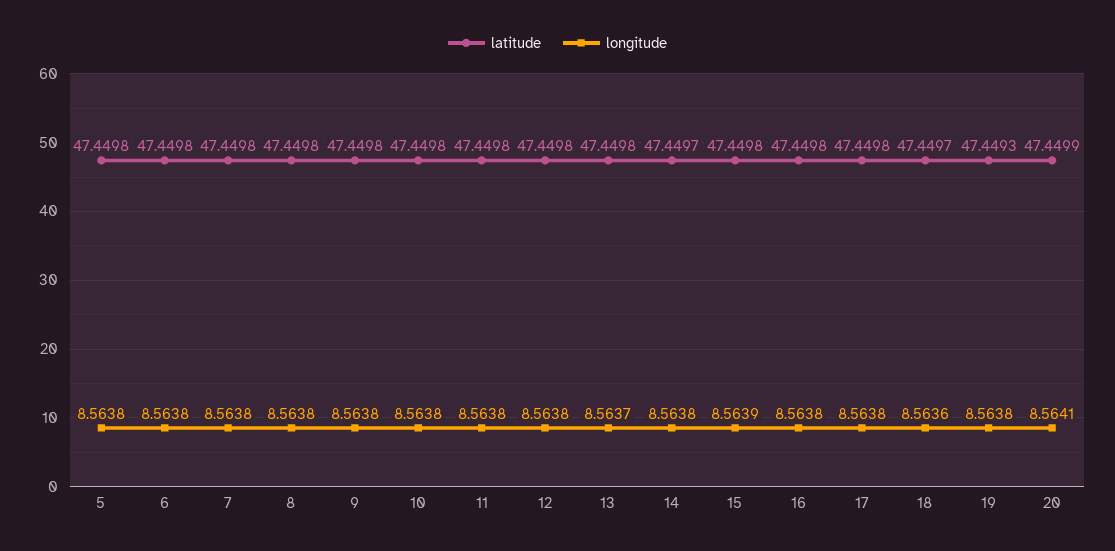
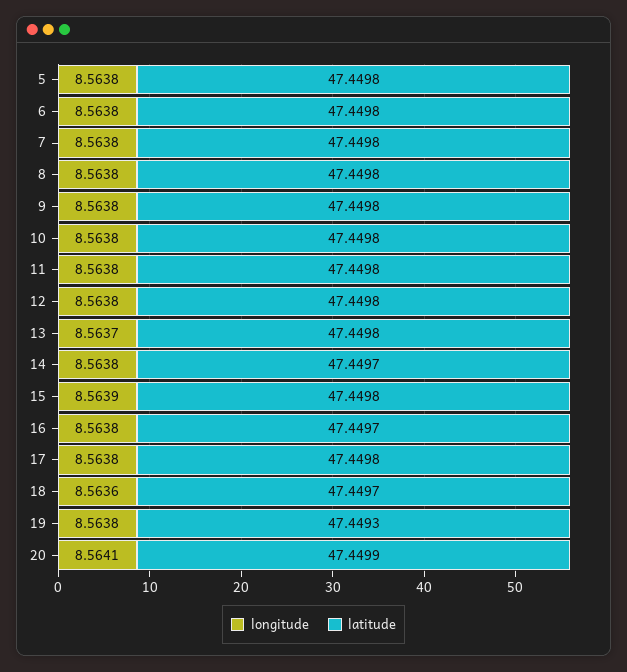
  {
    "latitude": {
      "5": 47.4498,
      "6": 47.4498,
      "7": 47.4498,
      "8": 47.4498,
      "9": 47.4498,
      "10": 47.4498,
      "11": 47.4498,
      "12": 47.4498,
      "13": 47.4498,
      "14": 47.4497,
      "15": 47.4498,
-     "16": 47.4498,
+     "16": 47.4497,
      "17": 47.4498,
      "18": 47.4497,
      "19": 47.4493,
      "20": 47.4499
    },
    "longitude": {
      "5": 8.5638,
      "6": 8.5638,
      "7": 8.5638,
      "8": 8.5638,
      "9": 8.5638,
      "10": 8.5638,
      "11": 8.5638,
      "12": 8.5638,
      "13": 8.5637,
      "14": 8.5638,
      "15": 8.5639,
      "16": 8.5638,
      "17": 8.5638,
      "18": 8.5636,
      "19": 8.5638,
      "20": 8.5641
    }
  }

